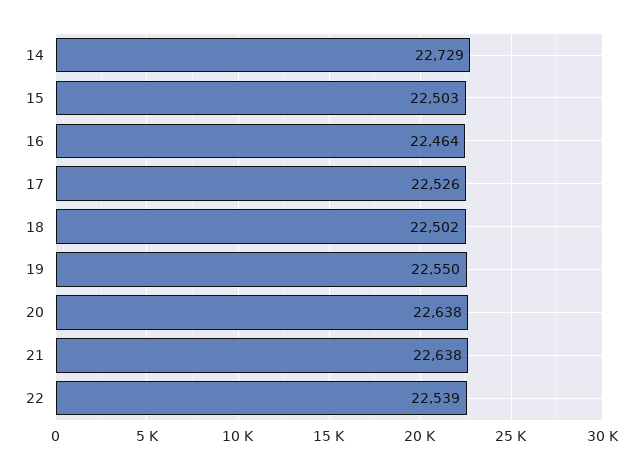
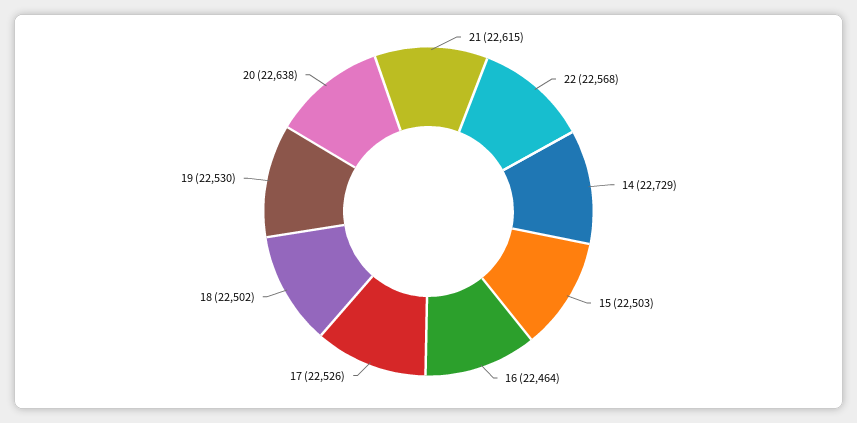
  {
    "14": 22729,
    "15": 22503,
    "16": 22464,
    "17": 22526,
    "18": 22502,
-   "19": 22550,
+   "19": 22530,
    "20": 22638,
-   "21": 22638,
+   "21": 22615,
-   "22": 22539
+   "22": 22568
  }

